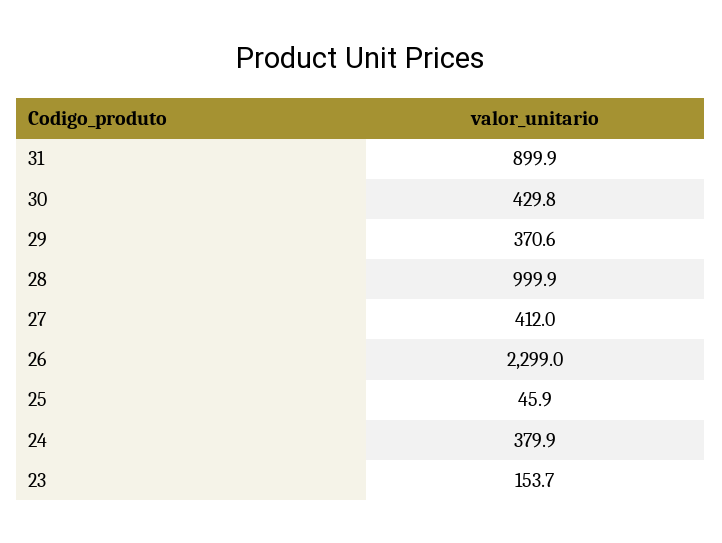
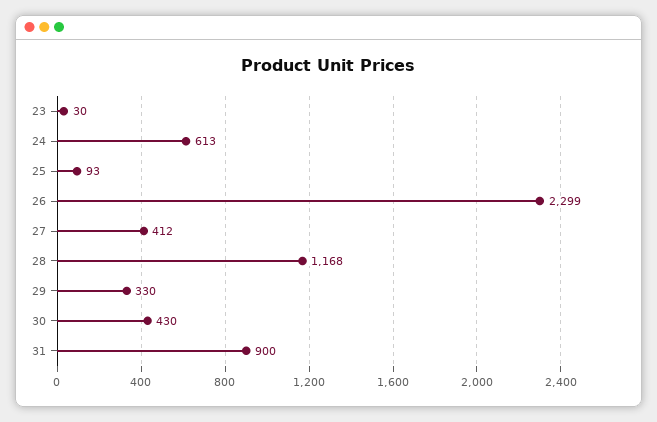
  {
    "31": 899.9,
    "30": 429.8,
-   "29": 370.6,
+   "29": 330,
-   "28": 999.9,
+   "28": 1168,
    "27": 412,
    "26": 2299,
-   "25": 45.9,
+   "25": 93,
-   "24": 379.9,
+   "24": 613,
-   "23": 153.7
+   "23": 30
  }

